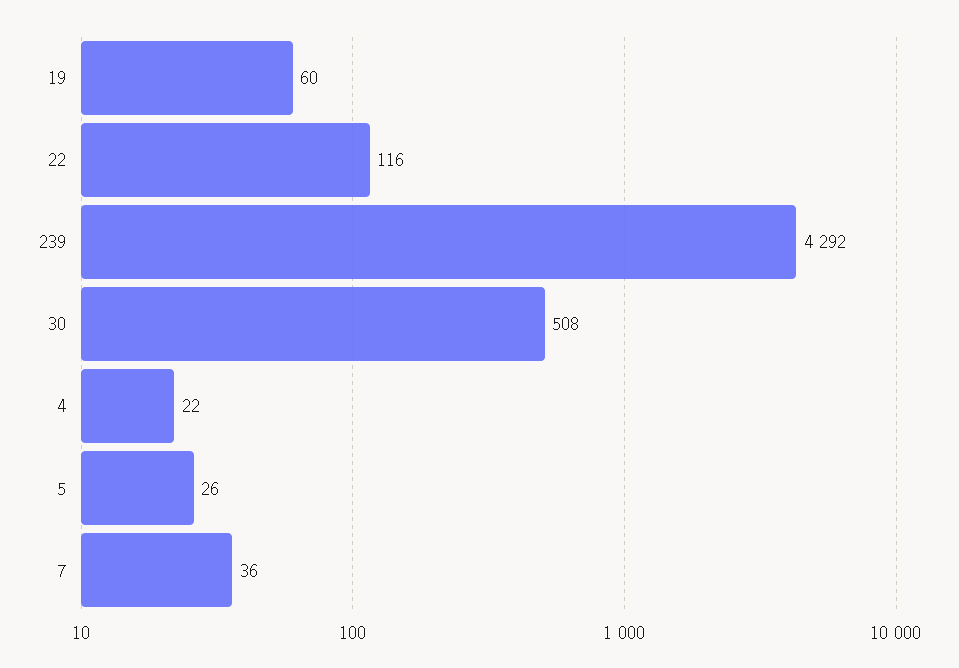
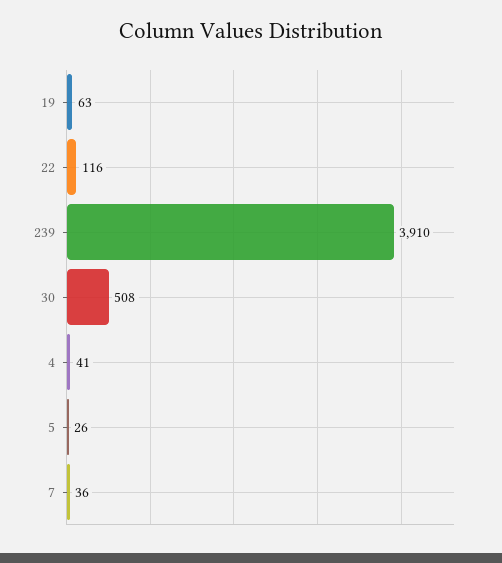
  {
-   "19": 60,
+   "19": 63,
    "22": 116,
-   "239": 4292,
+   "239": 3910,
    "30": 508,
-   "4": 22,
+   "4": 41,
    "5": 26,
    "7": 36
  }

